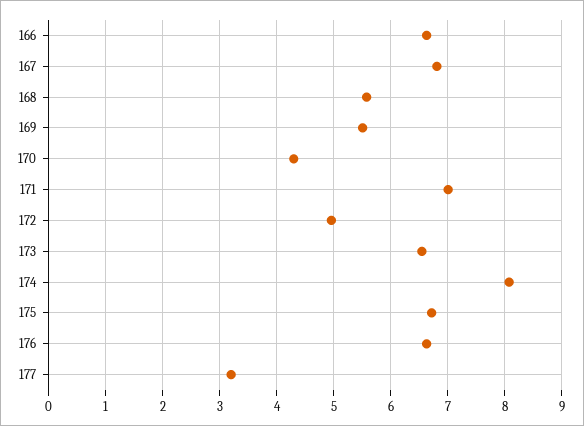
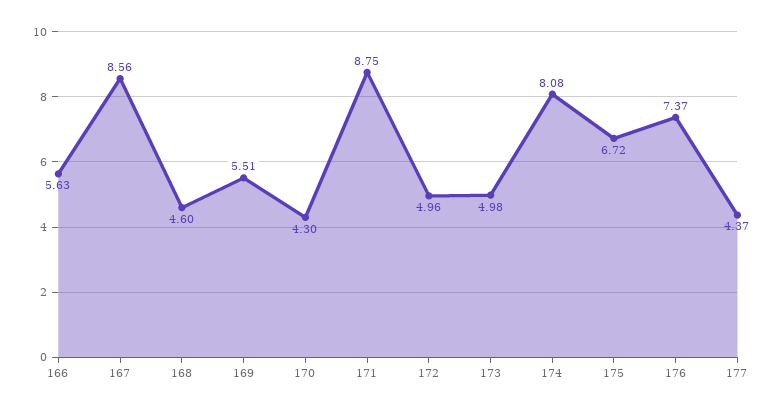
  {
-   "166": 6.6,
+   "166": 5.63,
-   "167": 6.8,
+   "167": 8.56,
-   "168": 5.6,
+   "168": 4.6,
    "169": 5.51,
    "170": 4.3,
-   "171": 7,
+   "171": 8.75,
    "172": 4.96,
-   "173": 6.6,
+   "173": 4.98,
    "174": 8.08,
    "175": 6.72,
-   "176": 6.6,
+   "176": 7.37,
-   "177": 3.2
+   "177": 4.37
  }

